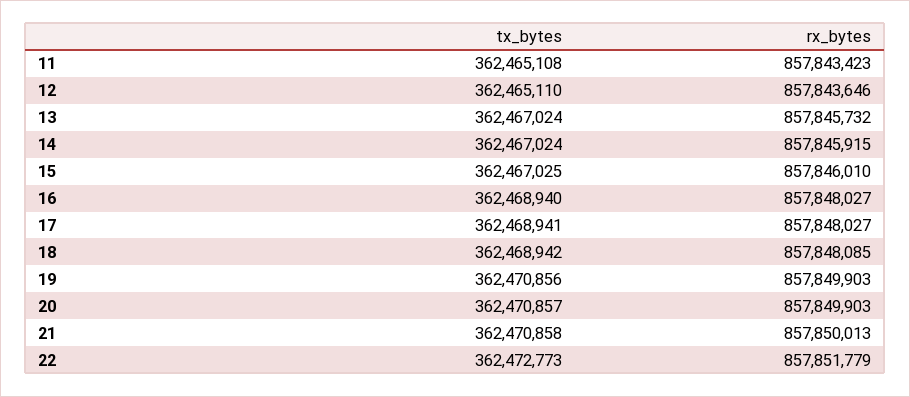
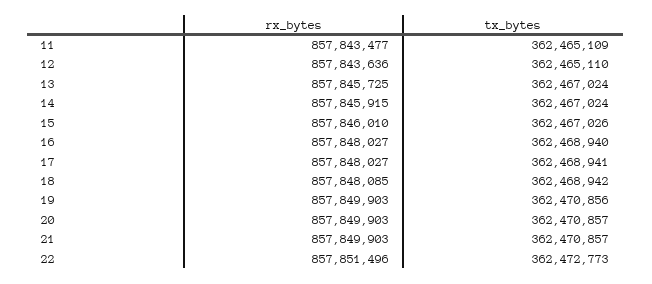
  {
    "tx_bytes": {
-     "11": 362465108,
+     "11": 362465109,
      "12": 362465110,
      "13": 362467024,
      "14": 362467024,
-     "15": 362467025,
+     "15": 362467026,
      "16": 362468940,
      "17": 362468941,
      "18": 362468942,
      "19": 362470856,
      "20": 362470857,
-     "21": 362470858,
+     "21": 362470857,
      "22": 362472773
    },
    "rx_bytes": {
-     "11": 857843423,
+     "11": 857843477,
-     "12": 857843646,
+     "12": 857843636,
-     "13": 857845732,
+     "13": 857845725,
      "14": 857845915,
      "15": 857846010,
      "16": 857848027,
      "17": 857848027,
      "18": 857848085,
      "19": 857849903,
      "20": 857849903,
-     "21": 857850013,
+     "21": 857849903,
-     "22": 857851779
+     "22": 857851496
    }
  }

